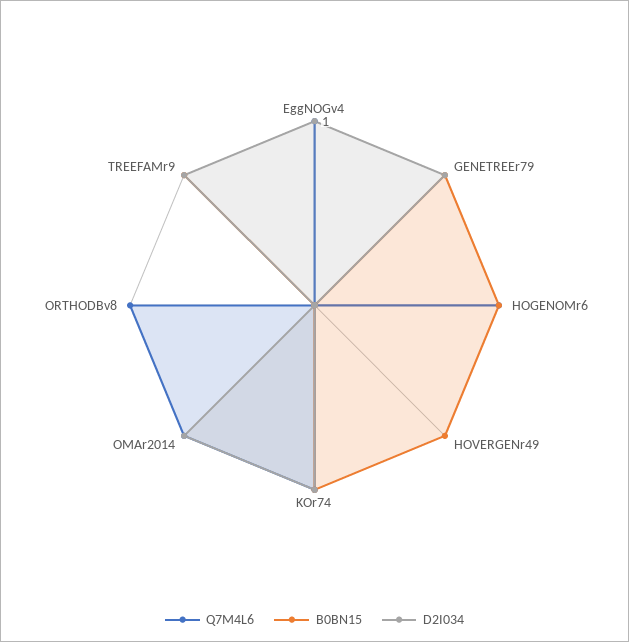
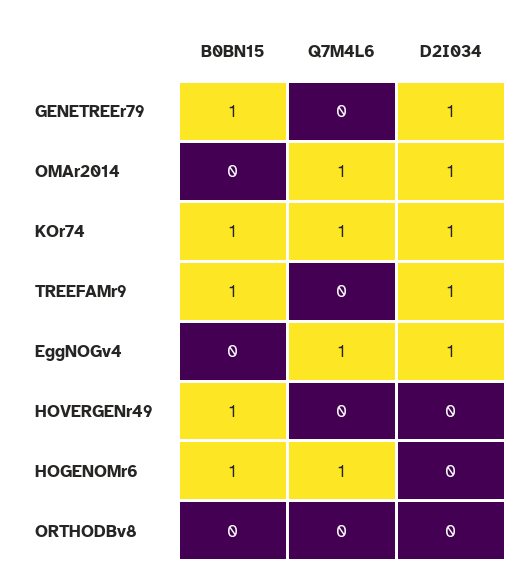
  {
    "Q7M4L6": {
      "EggNOGv4": 1,
      "GENETREEr79": 0,
      "HOGENOMr6": 1,
      "HOVERGENr49": 0,
      "KOr74": 1,
      "OMAr2014": 1,
-     "ORTHODBv8": 1,
+     "ORTHODBv8": 0,
      "TREEFAMr9": 0
    },
    "B0BN15": {
      "EggNOGv4": 0,
      "GENETREEr79": 1,
      "HOGENOMr6": 1,
      "HOVERGENr49": 1,
      "KOr74": 1,
      "OMAr2014": 0,
      "ORTHODBv8": 0,
      "TREEFAMr9": 1
    },
    "D2I034": {
      "EggNOGv4": 1,
      "GENETREEr79": 1,
      "HOGENOMr6": 0,
      "HOVERGENr49": 0,
      "KOr74": 1,
      "OMAr2014": 1,
      "ORTHODBv8": 0,
      "TREEFAMr9": 1
    }
  }

